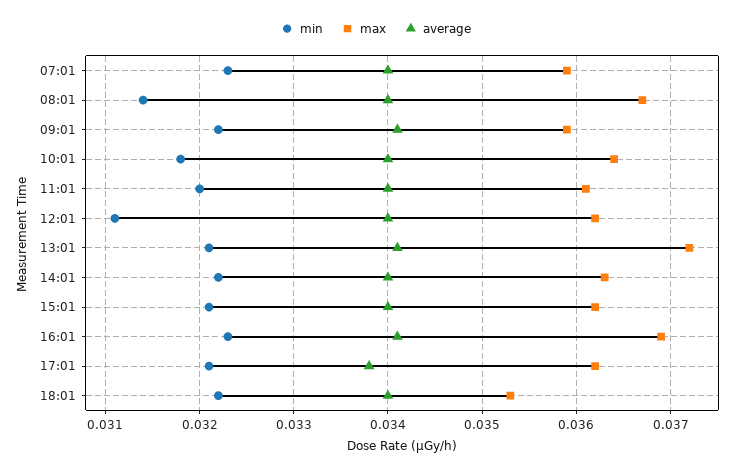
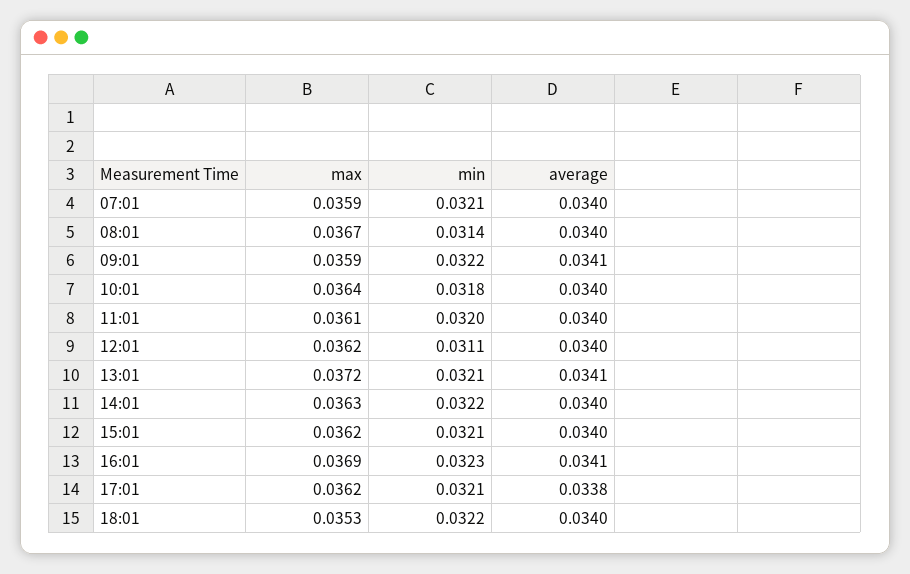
  {
    "min": {
-     "07:01": 0.0323,
+     "07:01": 0.0321,
      "08:01": 0.0314,
      "09:01": 0.0322,
      "10:01": 0.0318,
      "11:01": 0.032,
      "12:01": 0.0311,
      "13:01": 0.0321,
      "14:01": 0.0322,
      "15:01": 0.0321,
      "16:01": 0.0323,
      "17:01": 0.0321,
      "18:01": 0.0322
    },
    "max": {
      "07:01": 0.0359,
      "08:01": 0.0367,
      "09:01": 0.0359,
      "10:01": 0.0364,
      "11:01": 0.0361,
      "12:01": 0.0362,
      "13:01": 0.0372,
      "14:01": 0.0363,
      "15:01": 0.0362,
      "16:01": 0.0369,
      "17:01": 0.0362,
      "18:01": 0.0353
    },
    "average": {
      "07:01": 0.034,
      "08:01": 0.034,
      "09:01": 0.0341,
      "10:01": 0.034,
      "11:01": 0.034,
      "12:01": 0.034,
      "13:01": 0.0341,
      "14:01": 0.034,
      "15:01": 0.034,
      "16:01": 0.0341,
      "17:01": 0.0338,
      "18:01": 0.034
    }
  }

